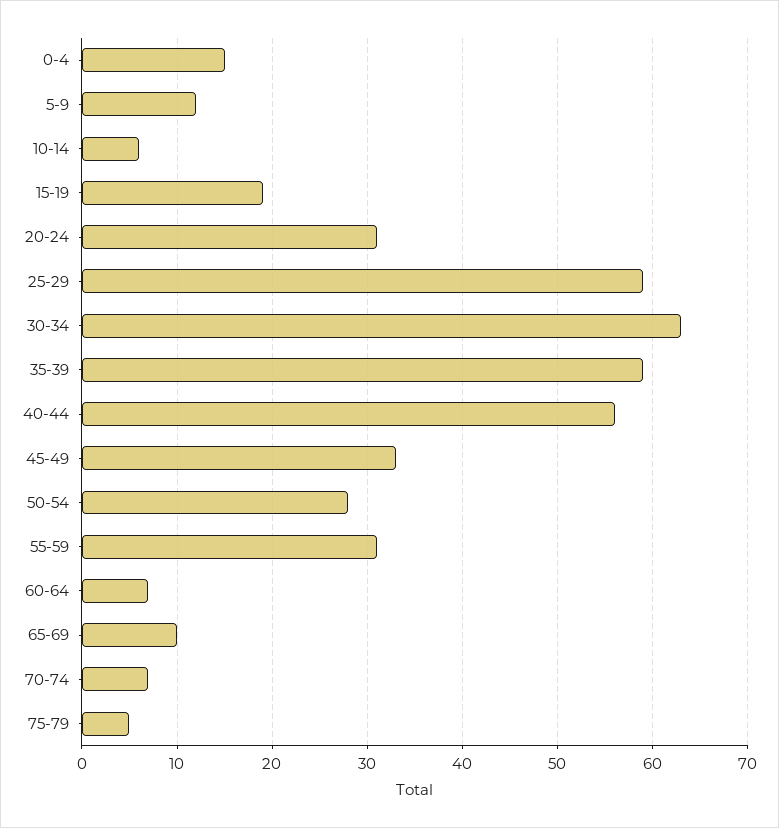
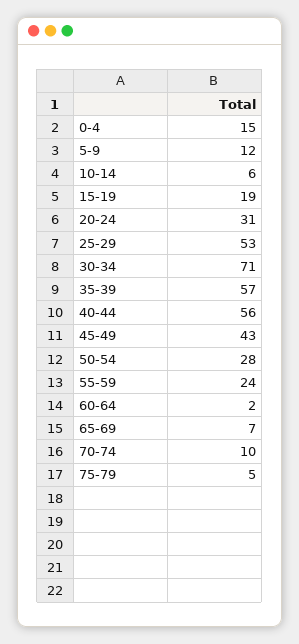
  {
    "0-4": 15,
    "5-9": 12,
    "10-14": 6,
    "15-19": 19,
    "20-24": 31,
-   "25-29": 59,
+   "25-29": 53,
-   "30-34": 63,
+   "30-34": 71,
-   "35-39": 59,
+   "35-39": 57,
    "40-44": 56,
-   "45-49": 33,
+   "45-49": 43,
    "50-54": 28,
-   "55-59": 31,
+   "55-59": 24,
-   "60-64": 7,
+   "60-64": 2,
-   "65-69": 10,
+   "65-69": 7,
-   "70-74": 7,
+   "70-74": 10,
    "75-79": 5
  }

